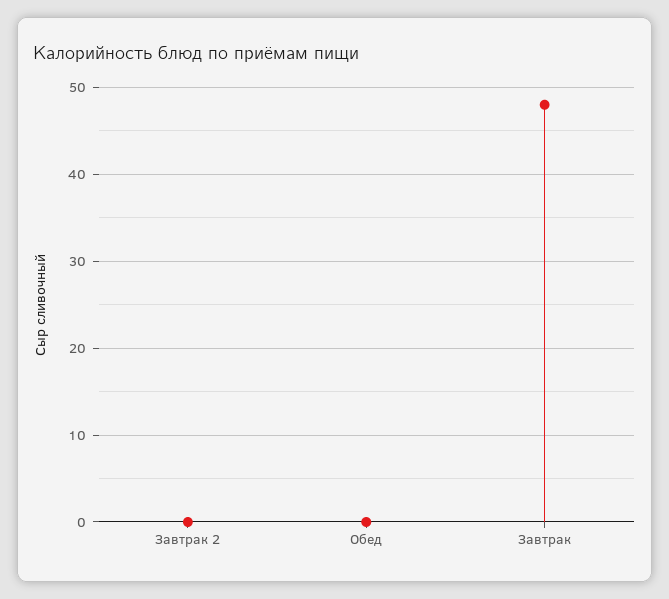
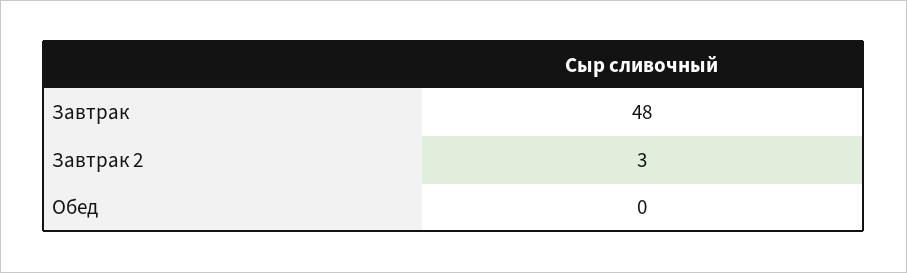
  {
-   "Завтрак 2": 0,
+   "Завтрак 2": 3,
    "Обед": 0,
    "Завтрак": 48
  }

